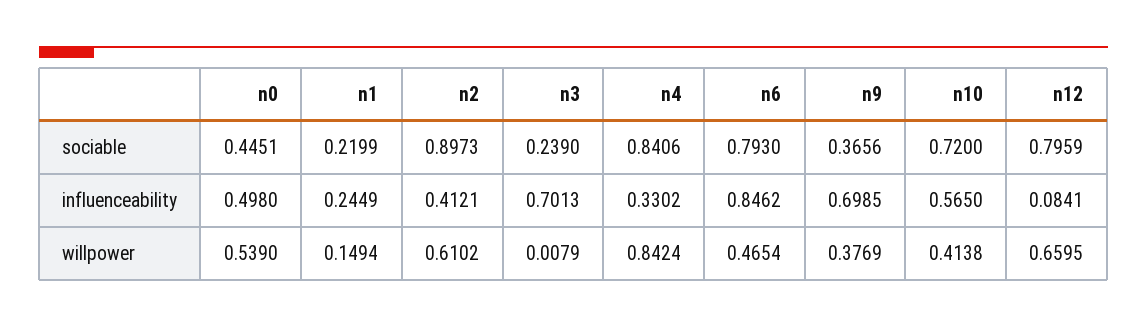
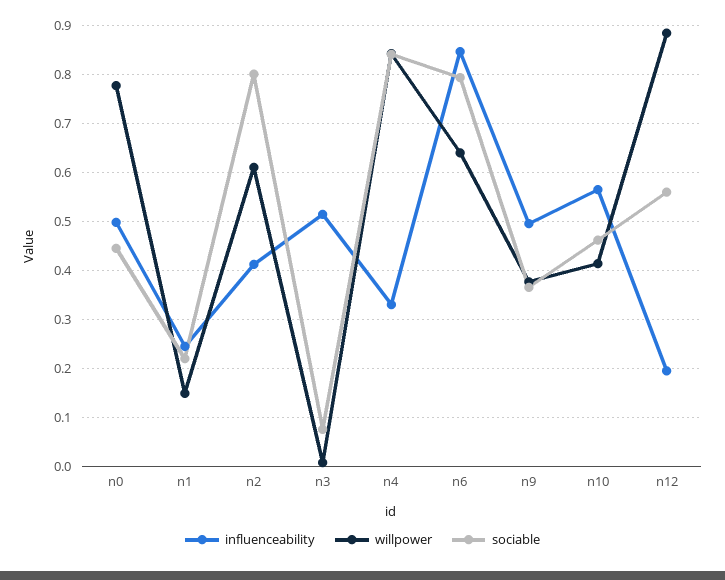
  {
    "sociable": {
      "n0": 0.4451,
      "n1": 0.2199,
-     "n2": 0.8973,
+     "n2": 0.8,
-     "n3": 0.239,
+     "n3": 0.08,
      "n4": 0.8406,
      "n6": 0.793,
      "n9": 0.3656,
-     "n10": 0.72,
+     "n10": 0.46,
-     "n12": 0.7959
+     "n12": 0.56
    },
    "influenceability": {
      "n0": 0.498,
      "n1": 0.2449,
      "n2": 0.4121,
-     "n3": 0.7013,
+     "n3": 0.52,
      "n4": 0.3302,
      "n6": 0.8462,
-     "n9": 0.6985,
+     "n9": 0.5,
      "n10": 0.565,
-     "n12": 0.0841
+     "n12": 0.2
    },
    "willpower": {
-     "n0": 0.539,
+     "n0": 0.78,
      "n1": 0.1494,
      "n2": 0.6102,
      "n3": 0.0079,
      "n4": 0.8424,
-     "n6": 0.4654,
+     "n6": 0.64,
      "n9": 0.3769,
      "n10": 0.4138,
-     "n12": 0.6595
+     "n12": 0.88
    }
  }

